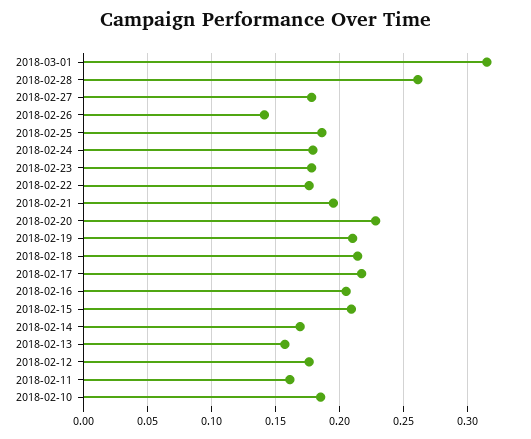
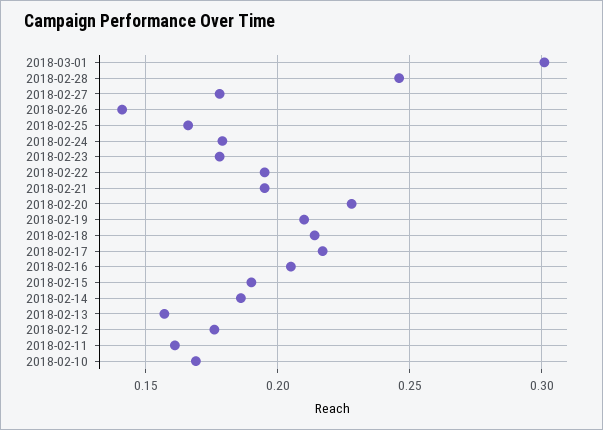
  {
-   "2018-03-01": 0.315,
+   "2018-03-01": 0.3,
-   "2018-02-28": 0.26,
+   "2018-02-28": 0.245,
    "2018-02-27": 0.18,
    "2018-02-26": 0.14,
-   "2018-02-25": 0.185,
+   "2018-02-25": 0.165,
    "2018-02-24": 0.18,
    "2018-02-23": 0.18,
-   "2018-02-22": 0.175,
+   "2018-02-22": 0.195,
    "2018-02-21": 0.195,
    "2018-02-20": 0.23,
    "2018-02-19": 0.21,
    "2018-02-18": 0.215,
    "2018-02-17": 0.215,
    "2018-02-16": 0.205,
-   "2018-02-15": 0.21,
+   "2018-02-15": 0.19,
-   "2018-02-14": 0.17,
+   "2018-02-14": 0.185,
    "2018-02-13": 0.155,
    "2018-02-12": 0.175,
    "2018-02-11": 0.16,
-   "2018-02-10": 0.185
+   "2018-02-10": 0.17
  }

